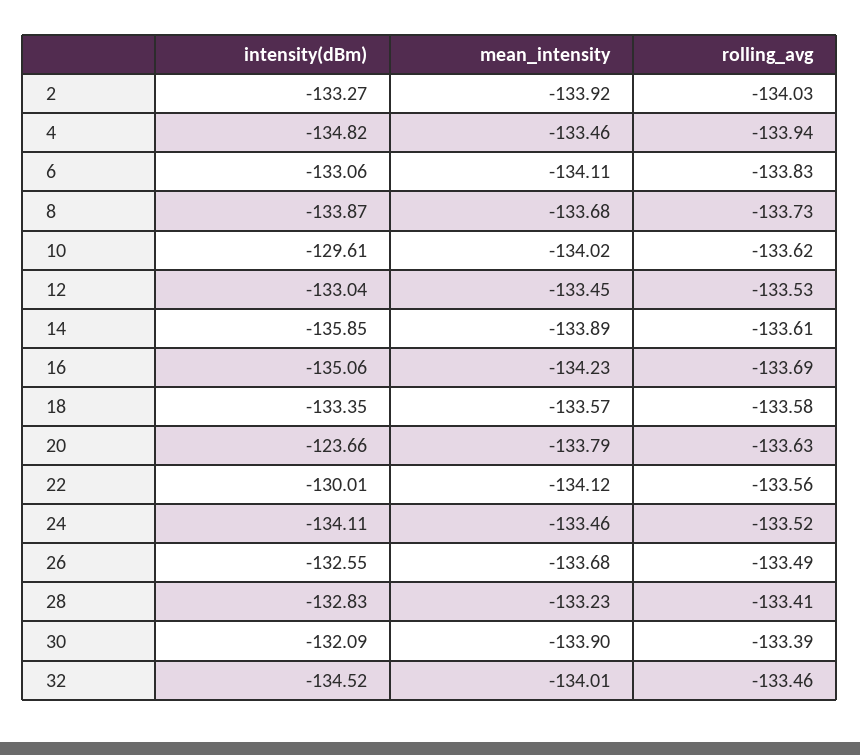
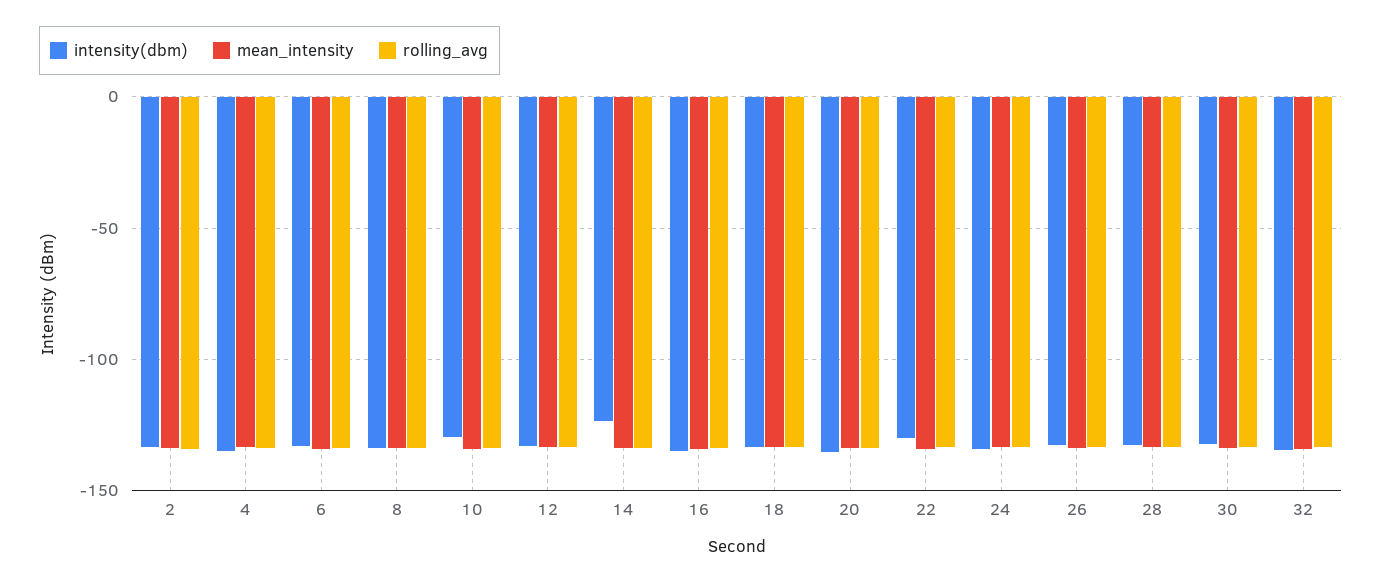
  {
    "intensity(dBm)": {
      "2": -133.27,
      "4": -134.82,
      "6": -133.06,
      "8": -133.87,
      "10": -129.61,
      "12": -133.04,
-     "14": -135.85,
+     "14": -125,
      "16": -135.06,
      "18": -133.35,
-     "20": -123.66,
+     "20": -135,
      "22": -130.01,
      "24": -134.11,
      "26": -132.55,
      "28": -132.83,
      "30": -132.09,
      "32": -134.52
    },
    "mean_intensity": {
      "2": -133.92,
      "4": -133.46,
      "6": -134.11,
      "8": -133.68,
      "10": -134.02,
      "12": -133.45,
      "14": -133.89,
      "16": -134.23,
      "18": -133.57,
      "20": -133.79,
      "22": -134.12,
      "24": -133.46,
      "26": -133.68,
      "28": -133.23,
      "30": -133.9,
      "32": -134.01
    },
    "rolling_avg": {
      "2": -134.03,
      "4": -133.94,
      "6": -133.83,
      "8": -133.73,
      "10": -133.62,
      "12": -133.53,
      "14": -133.61,
      "16": -133.69,
      "18": -133.58,
      "20": -133.63,
      "22": -133.56,
      "24": -133.52,
      "26": -133.49,
      "28": -133.41,
      "30": -133.39,
      "32": -133.46
    }
  }

